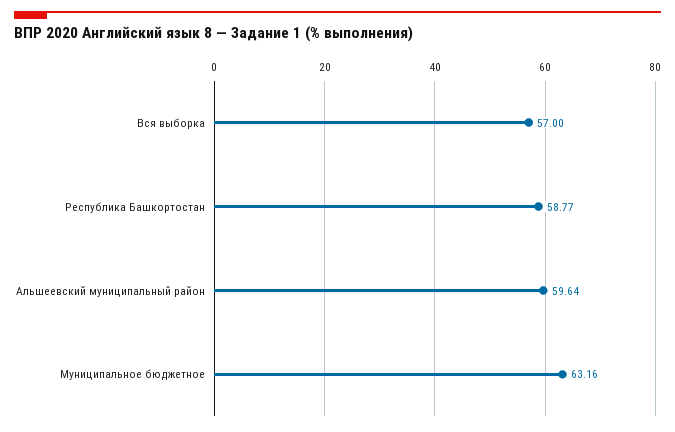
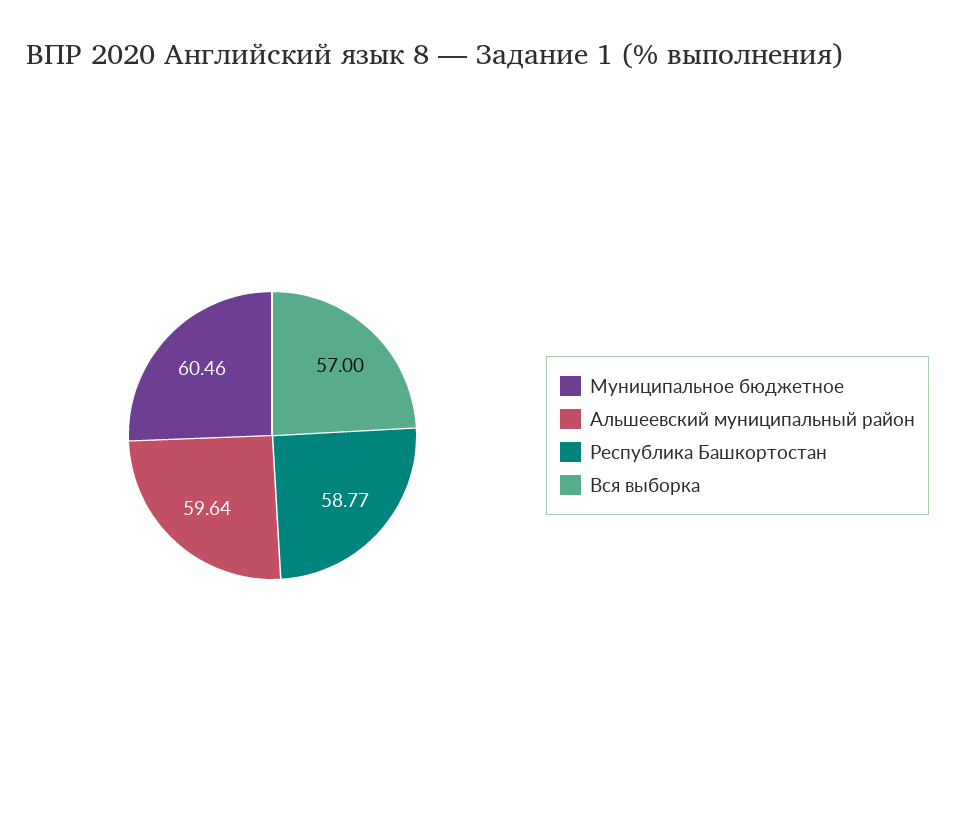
  {
    "Вся выборка": 57,
    "Республика Башкортостан": 58.77,
    "Альшеевский муниципальный район": 59.64,
-   "Муниципальное бюджетное": 63.16
+   "Муниципальное бюджетное": 60.46
  }

